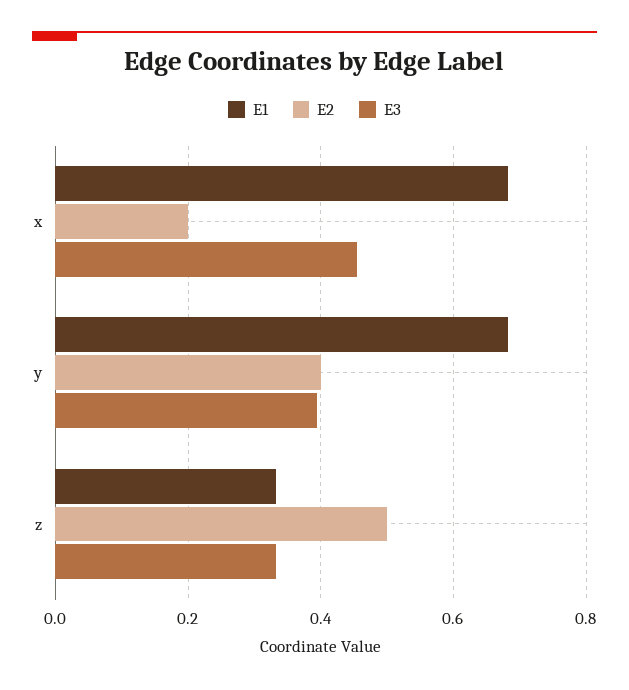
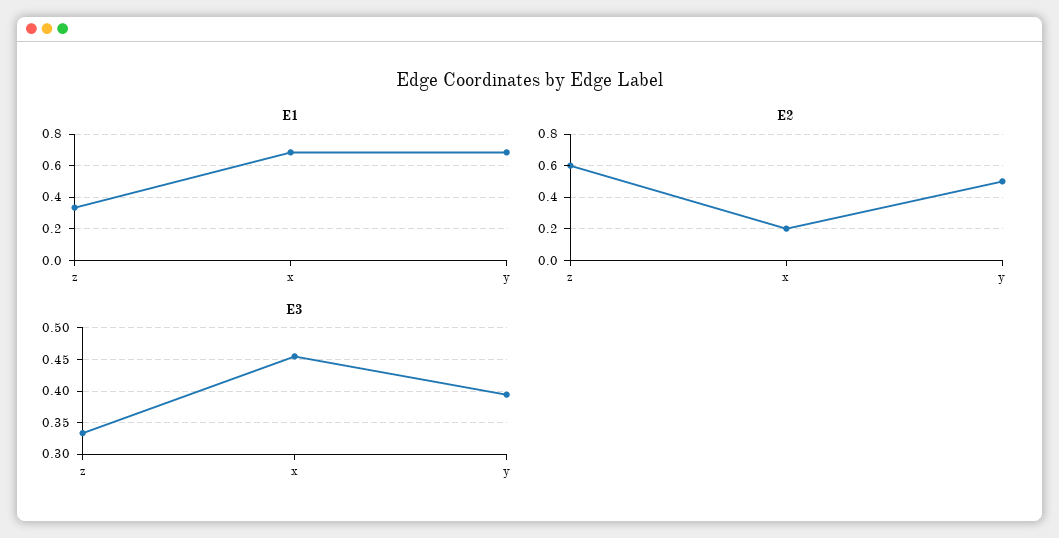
  {
    "E1": {
      "x": 0.68,
      "y": 0.68,
      "z": 0.34
    },
    "E2": {
      "x": 0.2,
-     "y": 0.4,
+     "y": 0.5,
-     "z": 0.5
+     "z": 0.6
    },
    "E3": {
      "x": 0.45,
      "y": 0.39,
      "z": 0.33
    }
  }

